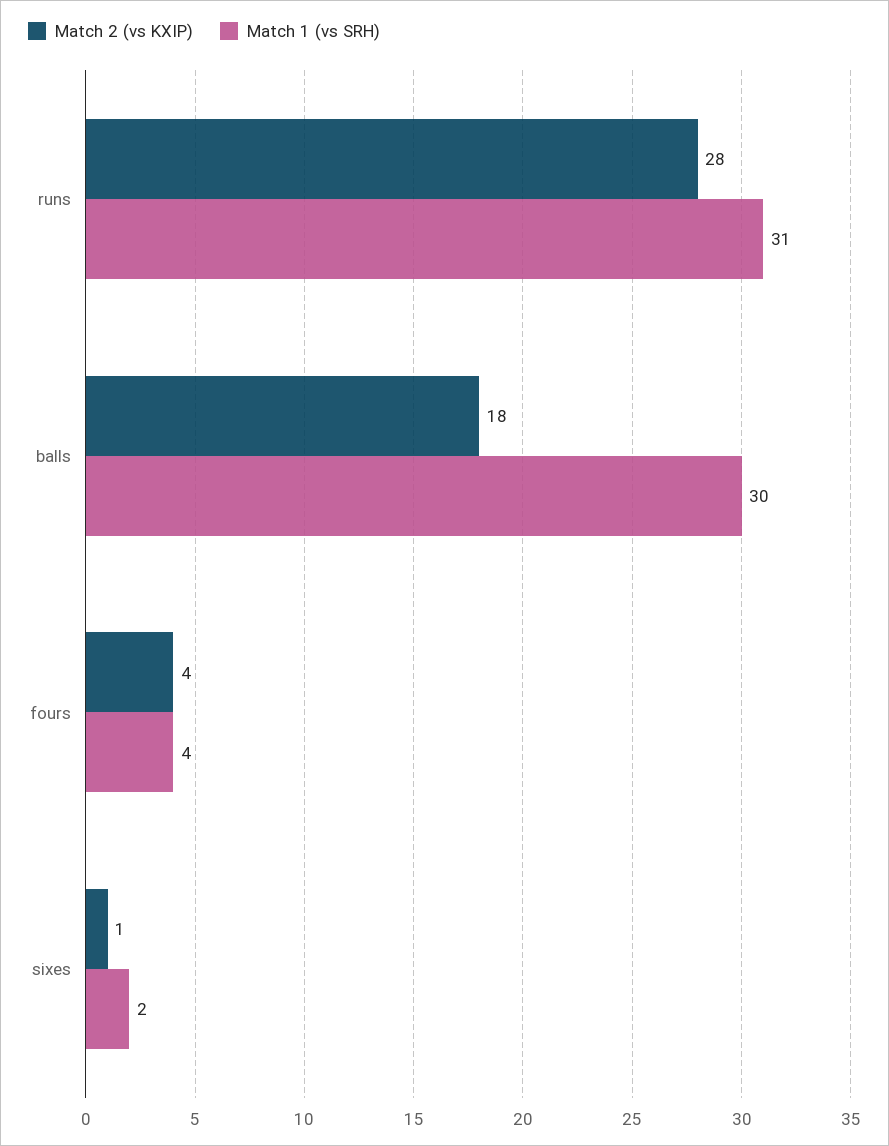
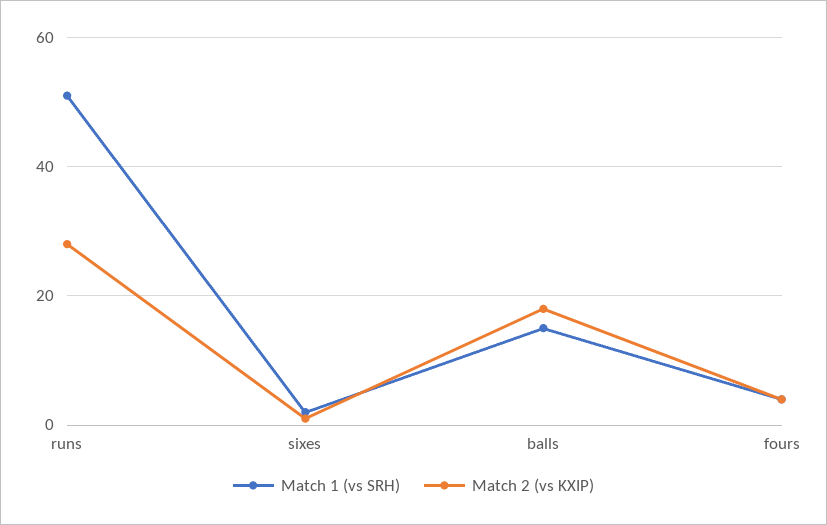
  {
    "Match 2 (vs KXIP)": {
      "runs": 28,
      "balls": 18,
      "fours": 4,
      "sixes": 1
    },
    "Match 1 (vs SRH)": {
-     "runs": 31,
+     "runs": 50,
-     "balls": 30,
+     "balls": 15,
      "fours": 4,
      "sixes": 2
    }
  }

